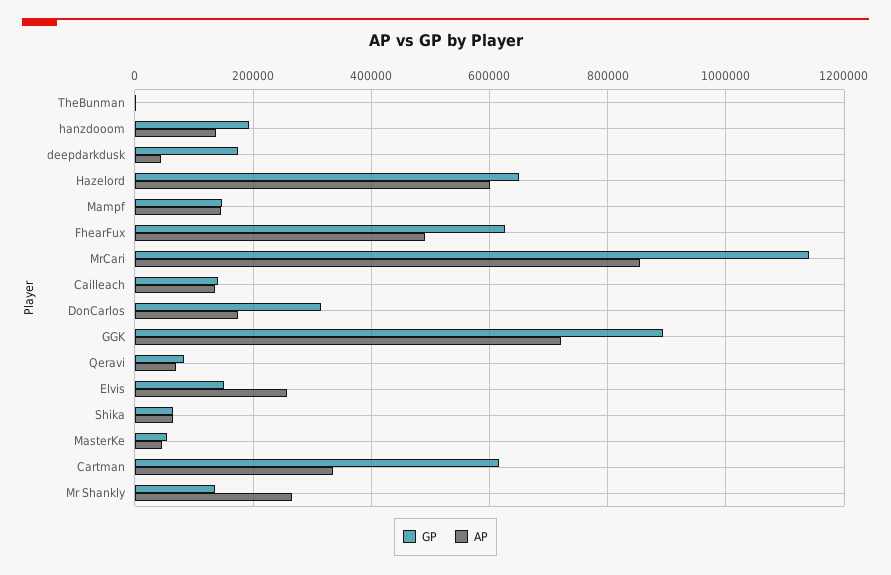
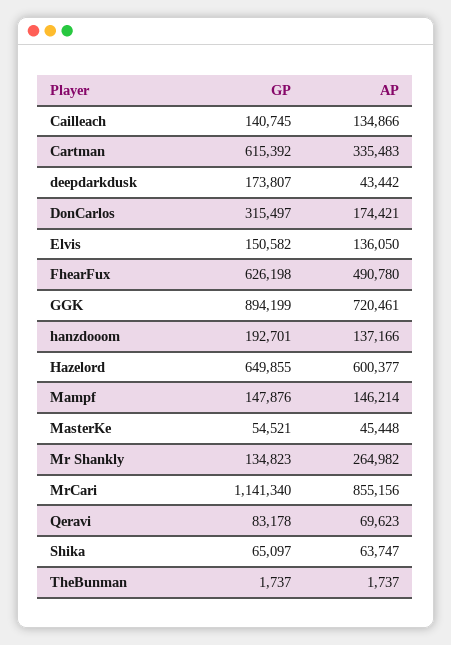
  {
    "GP": {
      "TheBunman": 1737,
      "hanzdooom": 192701,
      "deepdarkdusk": 173807,
      "Hazelord": 649855,
      "Mampf": 147876,
      "FhearFux": 626198,
      "MrCari": 1141340,
      "Cailleach": 140745,
      "DonCarlos": 315497,
      "GGK": 894199,
      "Qeravi": 83178,
      "Elvis": 150582,
      "Shika": 65097,
      "MasterKe": 54521,
      "Cartman": 615392,
      "Mr Shankly": 134823
    },
    "AP": {
      "TheBunman": 1737,
      "hanzdooom": 137166,
      "deepdarkdusk": 43442,
      "Hazelord": 600377,
      "Mampf": 146214,
      "FhearFux": 490780,
      "MrCari": 855156,
      "Cailleach": 134866,
      "DonCarlos": 174421,
      "GGK": 720461,
      "Qeravi": 69623,
-     "Elvis": 260000,
+     "Elvis": 136050,
      "Shika": 63747,
      "MasterKe": 45448,
      "Cartman": 335483,
      "Mr Shankly": 264982
    }
  }

